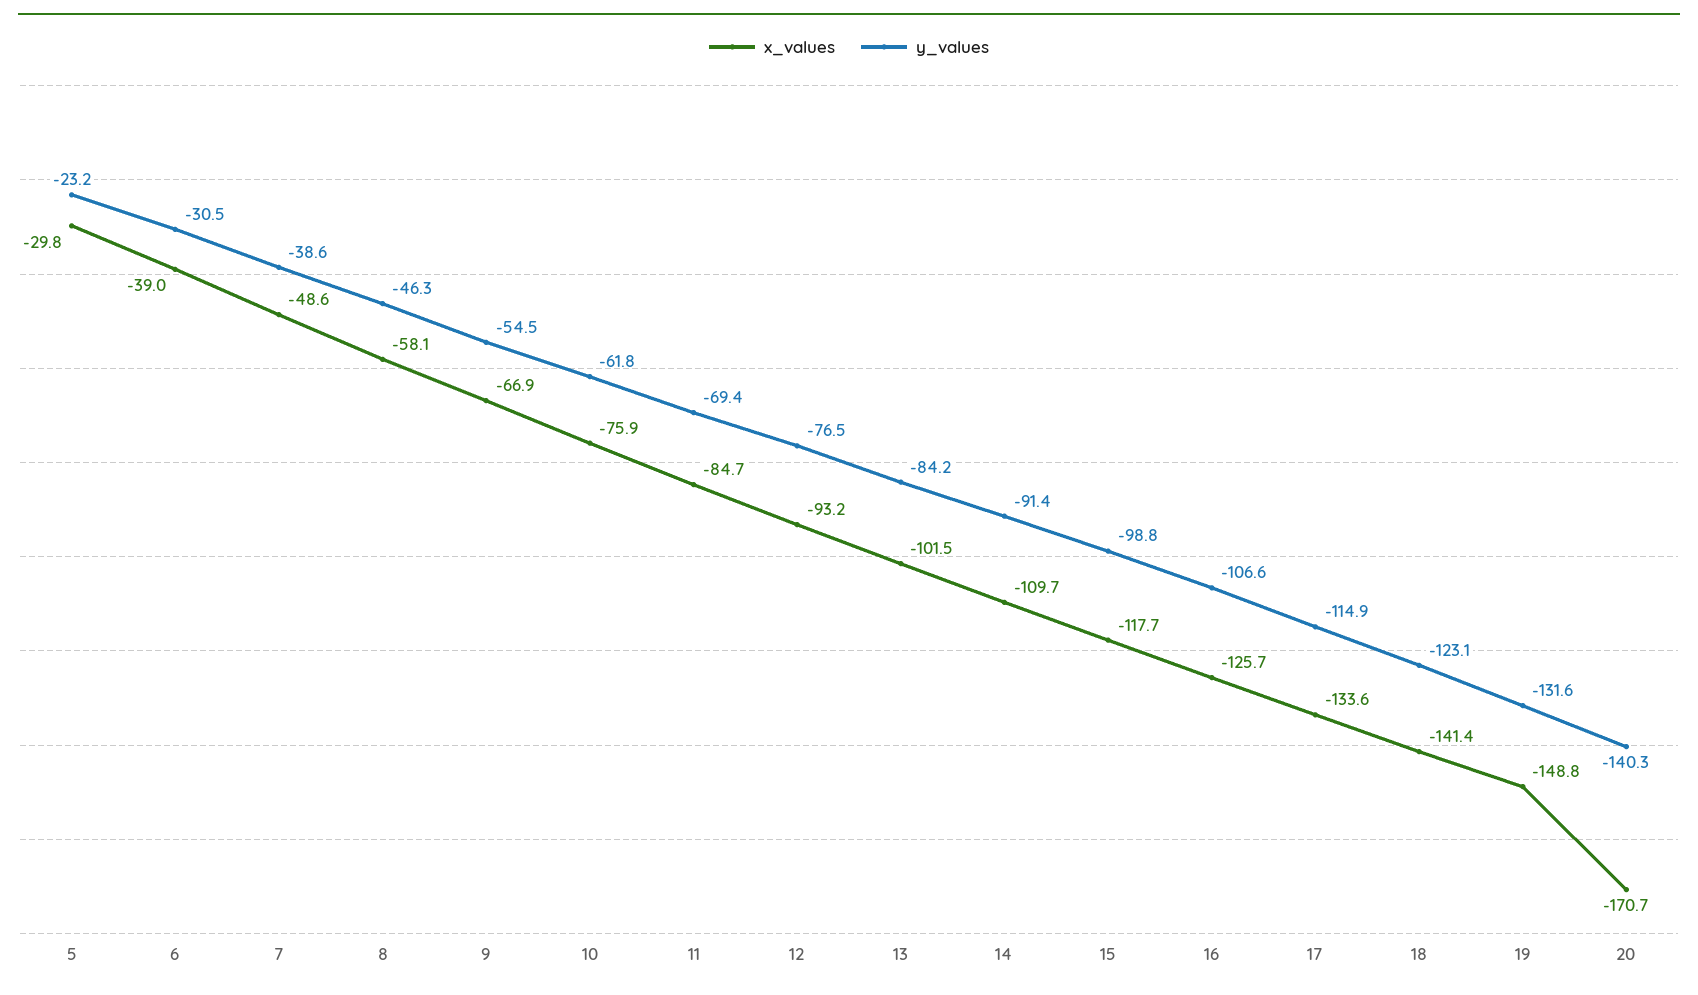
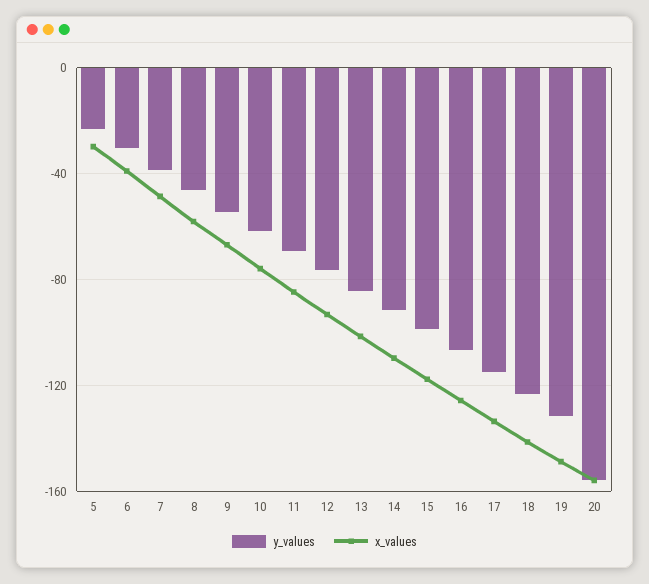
  {
    "x_values": {
      "5": -29.8,
      "6": -39,
      "7": -48.6,
      "8": -58.1,
      "9": -66.9,
      "10": -75.9,
      "11": -84.7,
      "12": -93.2,
      "13": -101.5,
      "14": -109.7,
      "15": -117.7,
      "16": -125.7,
      "17": -133.6,
      "18": -141.4,
      "19": -148.8,
-     "20": -170.7
+     "20": -155
    },
    "y_values": {
      "5": -23.2,
      "6": -30.5,
      "7": -38.6,
      "8": -46.3,
      "9": -54.5,
      "10": -61.8,
      "11": -69.4,
      "12": -76.5,
      "13": -84.2,
      "14": -91.4,
      "15": -98.8,
      "16": -106.6,
      "17": -114.9,
      "18": -123.1,
      "19": -131.6,
-     "20": -140.3
+     "20": -155
    }
  }

